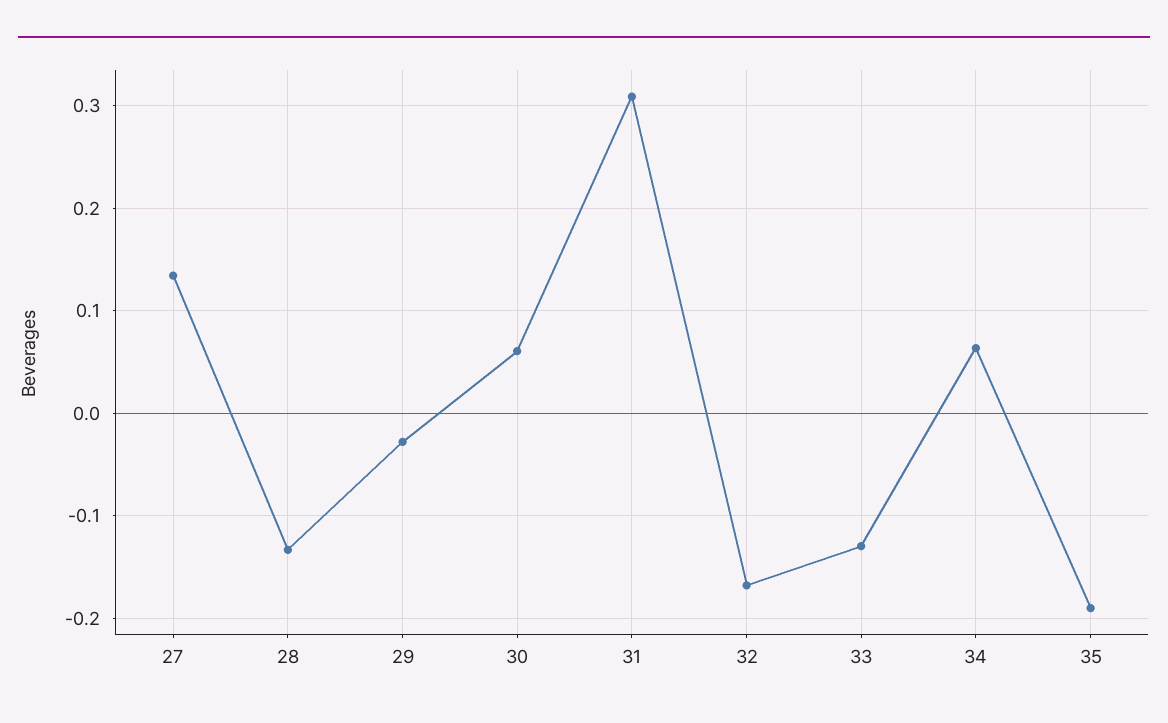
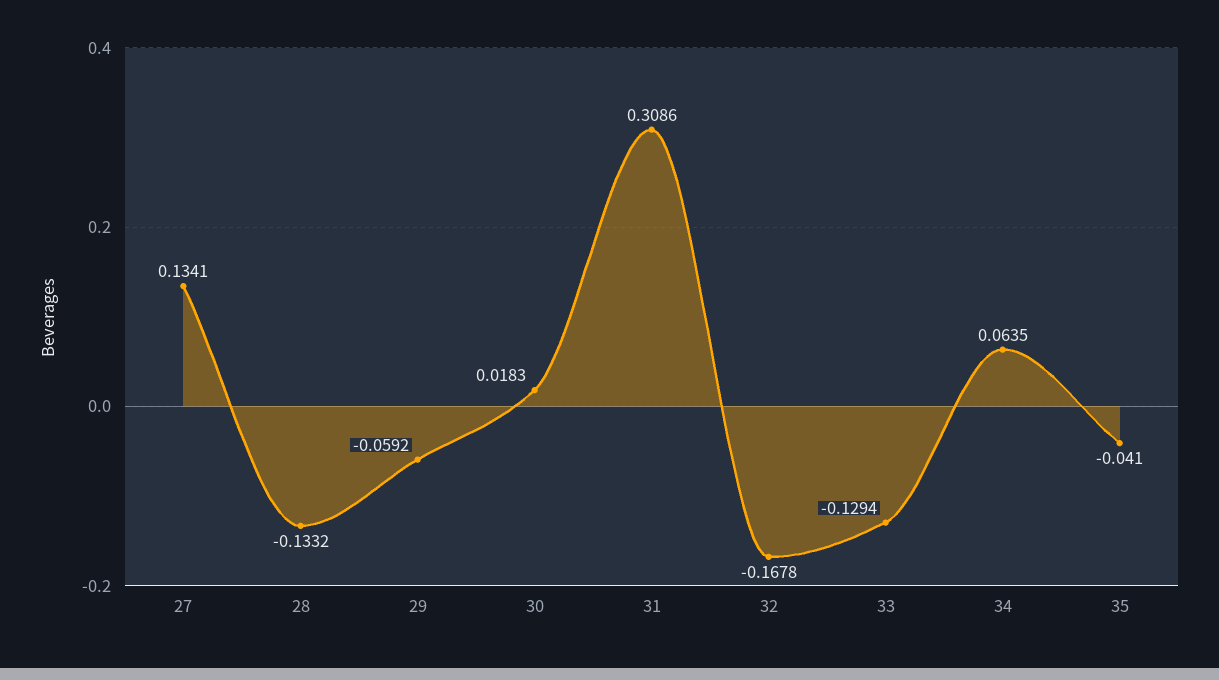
  {
    "27": 0.1341,
    "28": -0.1332,
-   "29": -0.03,
+   "29": -0.0592,
-   "30": 0.06,
+   "30": 0.0183,
    "31": 0.3086,
    "32": -0.1678,
    "33": -0.1294,
    "34": 0.0635,
-   "35": -0.19
+   "35": -0.041
  }

